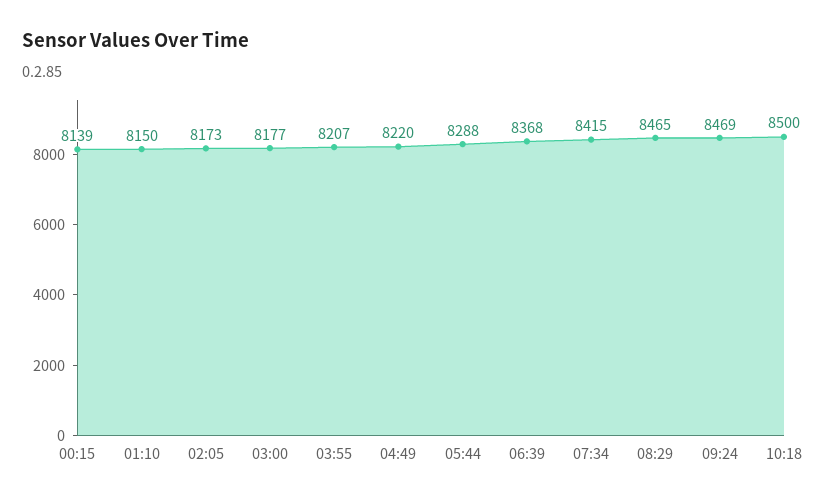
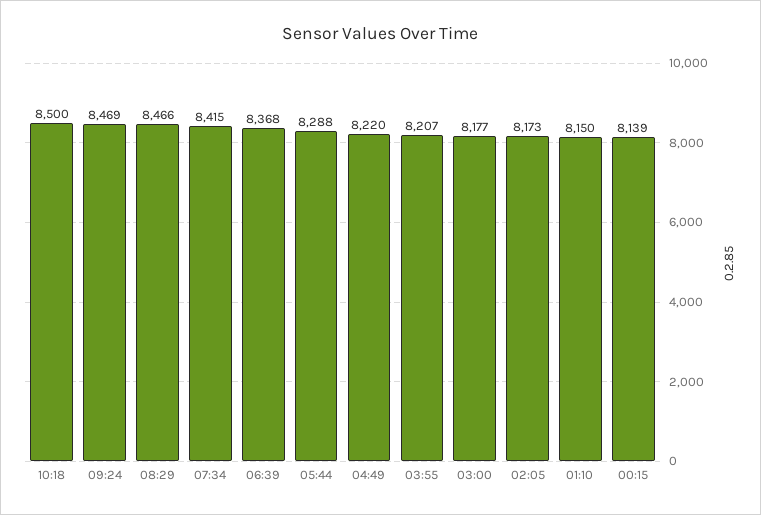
  {
    "00:15": 8139,
    "01:10": 8150,
    "02:05": 8173,
    "03:00": 8177,
    "03:55": 8207,
    "04:49": 8220,
    "05:44": 8288,
    "06:39": 8368,
    "07:34": 8415,
-   "08:29": 8465,
+   "08:29": 8466,
    "09:24": 8469,
    "10:18": 8500
  }

